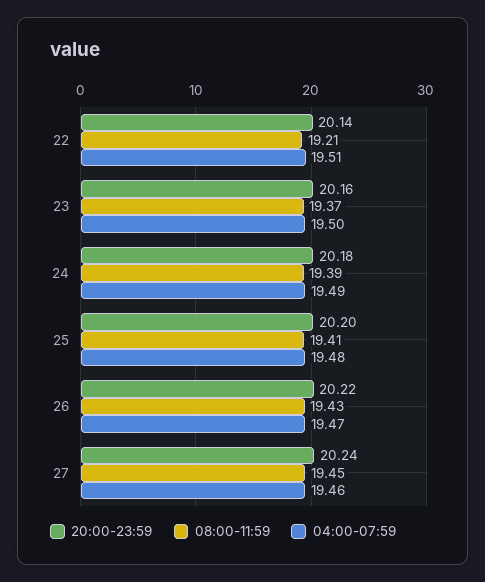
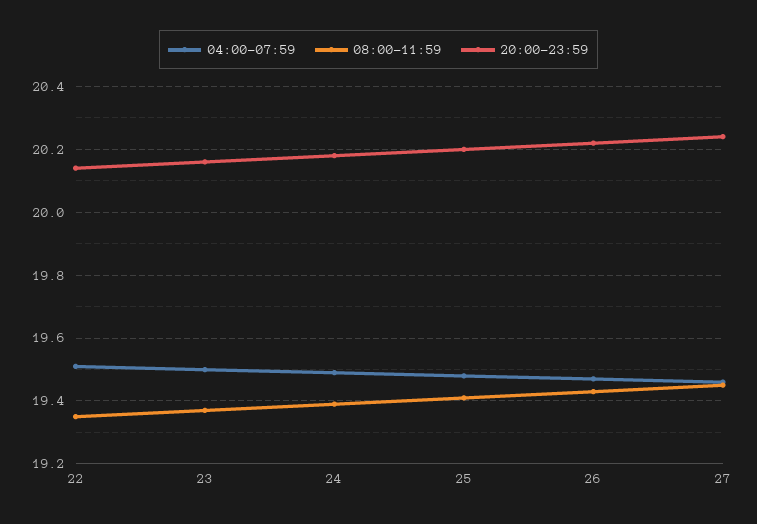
  {
    "20:00-23:59": {
      "22": 20.14,
      "23": 20.16,
      "24": 20.18,
      "25": 20.2,
      "26": 20.22,
      "27": 20.24
    },
    "08:00-11:59": {
-     "22": 19.21,
+     "22": 19.35,
      "23": 19.37,
      "24": 19.39,
      "25": 19.41,
      "26": 19.43,
      "27": 19.45
    },
    "04:00-07:59": {
      "22": 19.51,
      "23": 19.5,
      "24": 19.49,
      "25": 19.48,
      "26": 19.47,
      "27": 19.46
    }
  }

